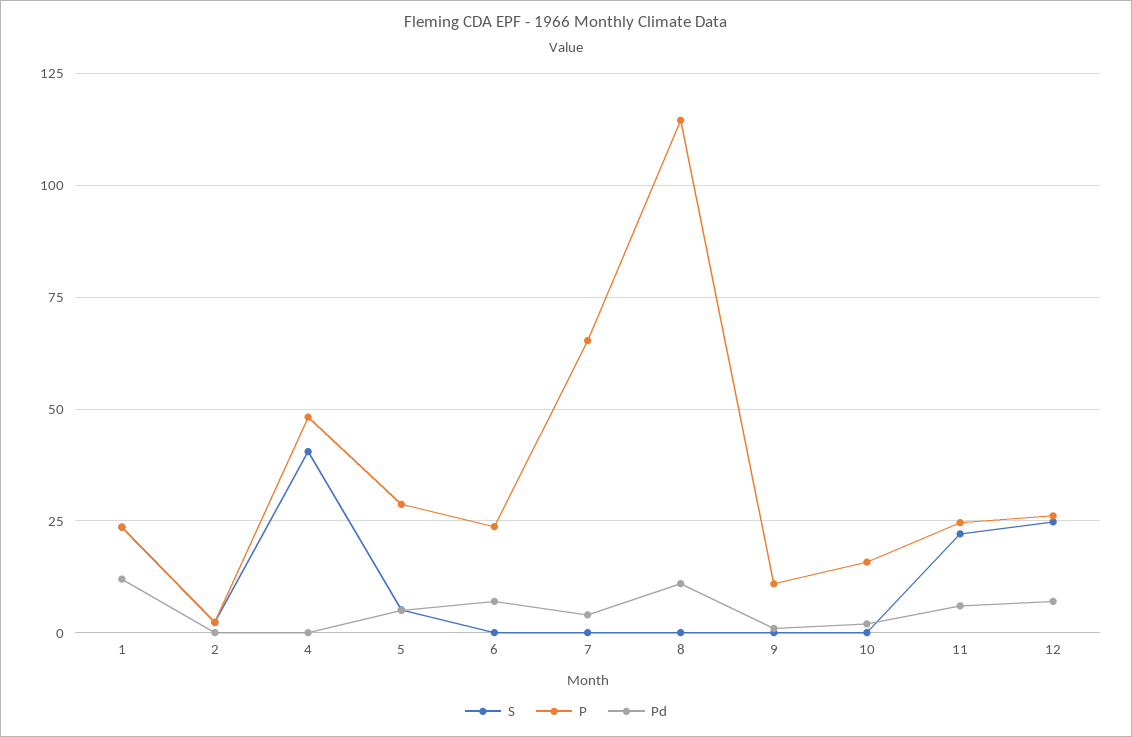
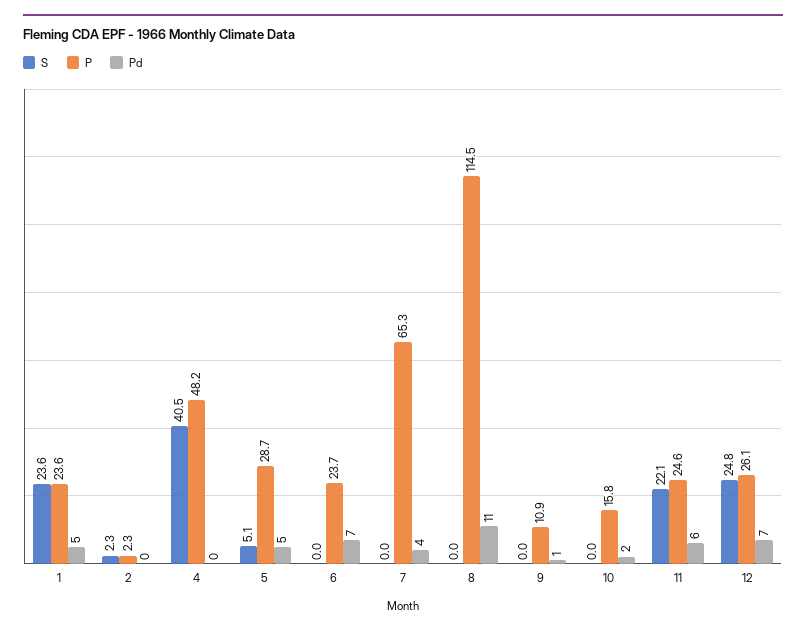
  {
    "S": {
      "1": 23.6,
      "2": 2.3,
      "4": 40.5,
      "5": 5.1,
      "6": 0,
      "7": 0,
      "8": 0,
      "9": 0,
      "10": 0,
      "11": 22.1,
      "12": 24.8
    },
    "P": {
      "1": 23.6,
      "2": 2.3,
      "4": 48.2,
      "5": 28.7,
      "6": 23.7,
      "7": 65.3,
      "8": 114.5,
      "9": 10.9,
      "10": 15.8,
      "11": 24.6,
      "12": 26.1
    },
    "Pd": {
-     "1": 12.5,
+     "1": 5,
      "2": 0,
      "4": 0,
      "5": 5,
      "6": 7,
      "7": 4,
      "8": 11,
      "9": 1,
      "10": 2,
      "11": 6,
      "12": 7
    }
  }

